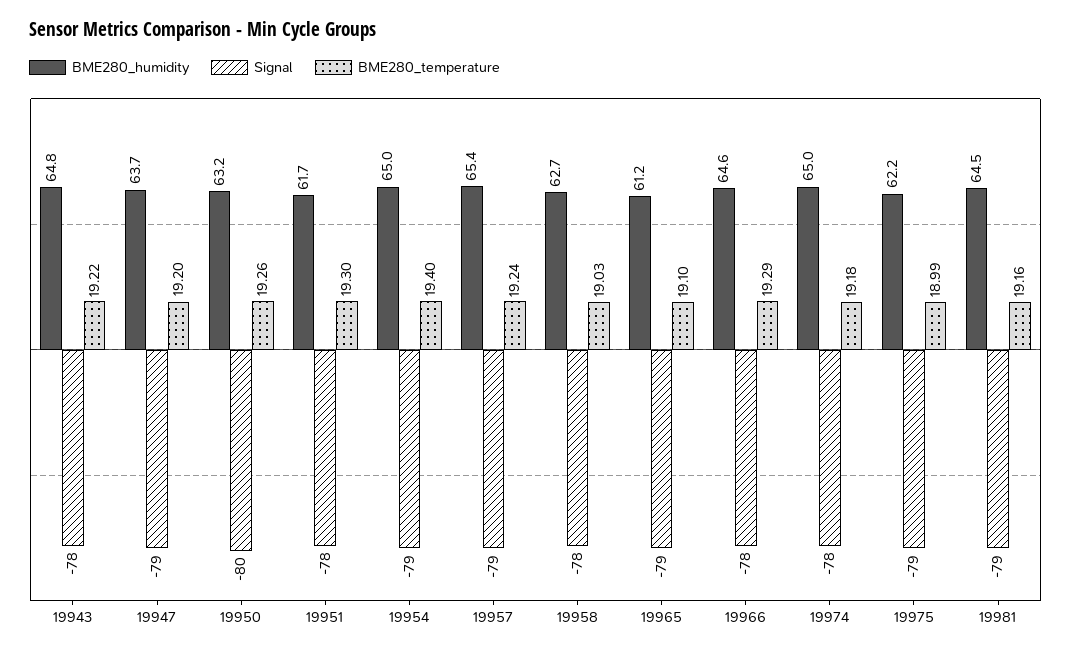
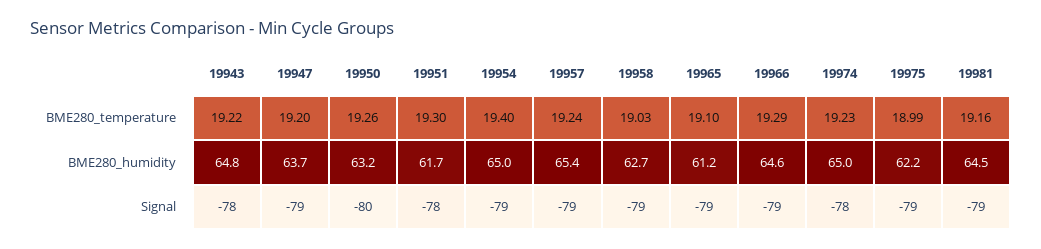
  {
    "BME280_humidity": {
      "19943": 64.8,
      "19947": 63.7,
      "19950": 63.2,
      "19951": 61.7,
      "19954": 65,
      "19957": 65.4,
      "19958": 62.7,
      "19965": 61.2,
      "19966": 64.6,
      "19974": 65,
      "19975": 62.2,
      "19981": 64.5
    },
    "Signal": {
      "19943": -78,
      "19947": -79,
      "19950": -80,
      "19951": -78,
      "19954": -79,
      "19957": -79,
-     "19958": -78,
+     "19958": -79,
      "19965": -79,
-     "19966": -78,
+     "19966": -79,
      "19974": -78,
      "19975": -79,
      "19981": -79
    },
    "BME280_temperature": {
      "19943": 19.22,
      "19947": 19.2,
      "19950": 19.26,
      "19951": 19.3,
      "19954": 19.4,
      "19957": 19.24,
      "19958": 19.03,
      "19965": 19.1,
      "19966": 19.29,
-     "19974": 19.18,
+     "19974": 19.23,
      "19975": 18.99,
      "19981": 19.16
    }
  }

